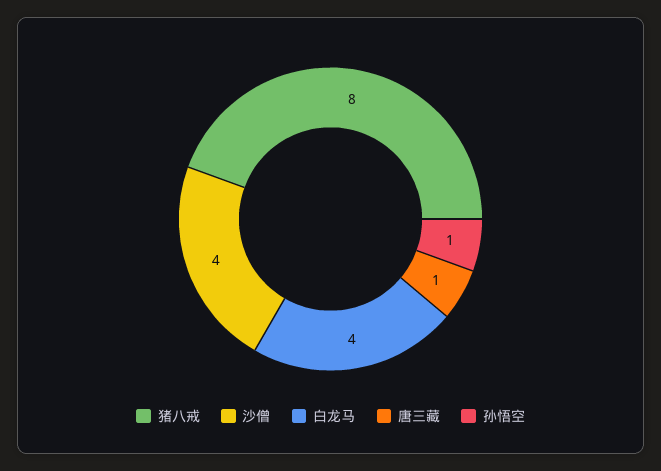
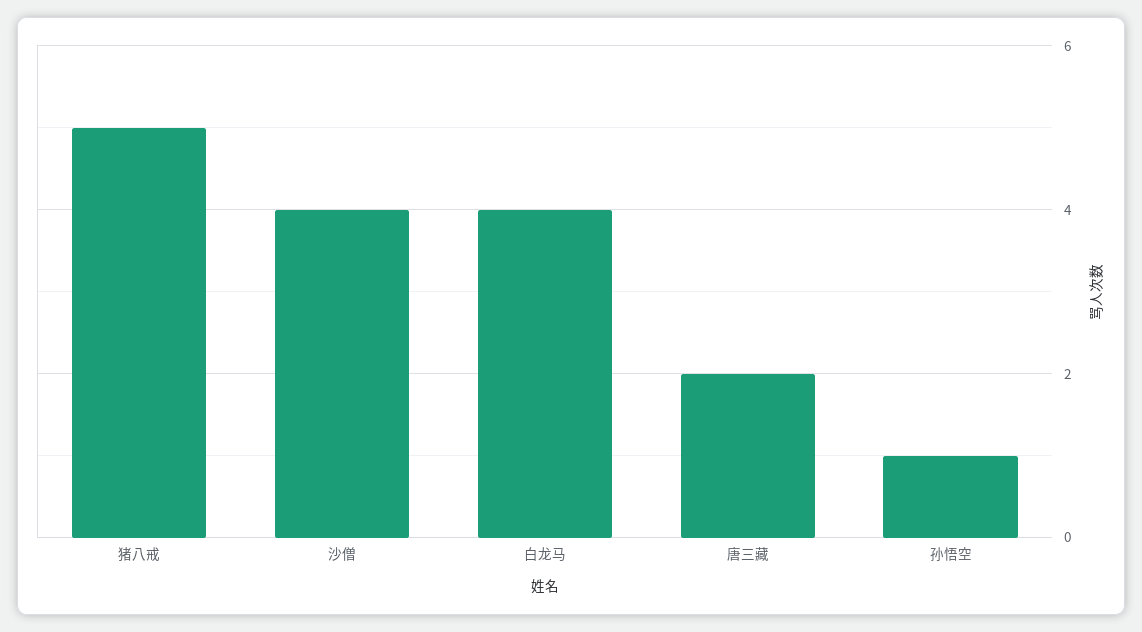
  {
-   "猪八戒": 8,
+   "猪八戒": 5,
    "沙僧": 4,
    "白龙马": 4,
-   "唐三藏": 1,
+   "唐三藏": 2,
    "孙悟空": 1
  }

